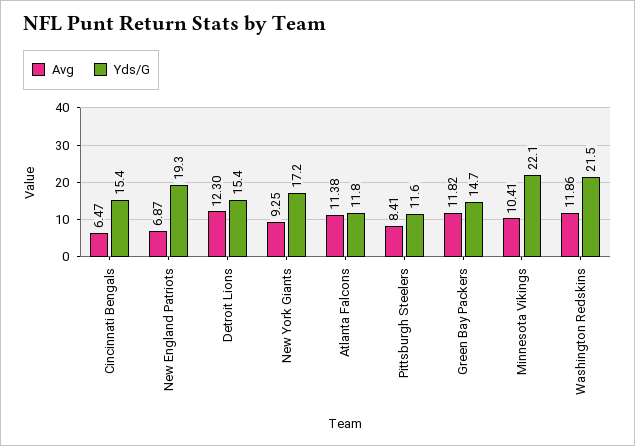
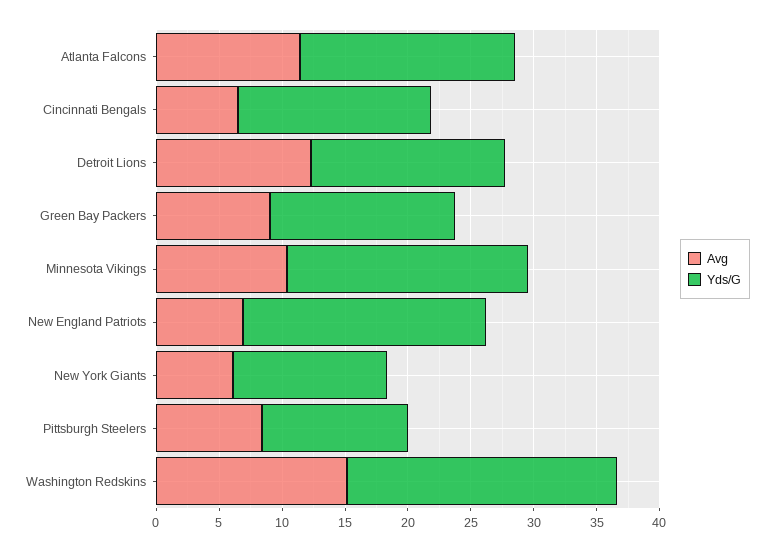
  {
    "Avg": {
      "Cincinnati Bengals": 6.47,
      "New England Patriots": 6.87,
      "Detroit Lions": 12.3,
-     "New York Giants": 9.25,
+     "New York Giants": 6,
      "Atlanta Falcons": 11.38,
      "Pittsburgh Steelers": 8.41,
-     "Green Bay Packers": 11.82,
+     "Green Bay Packers": 9,
      "Minnesota Vikings": 10.41,
-     "Washington Redskins": 11.86
+     "Washington Redskins": 15
    },
    "Yds/G": {
      "Cincinnati Bengals": 15.4,
      "New England Patriots": 19.3,
      "Detroit Lions": 15.4,
-     "New York Giants": 17.2,
+     "New York Giants": 12,
-     "Atlanta Falcons": 11.8,
+     "Atlanta Falcons": 17,
      "Pittsburgh Steelers": 11.6,
      "Green Bay Packers": 14.7,
-     "Minnesota Vikings": 22.1,
+     "Minnesota Vikings": 19,
      "Washington Redskins": 21.5
    }
  }

